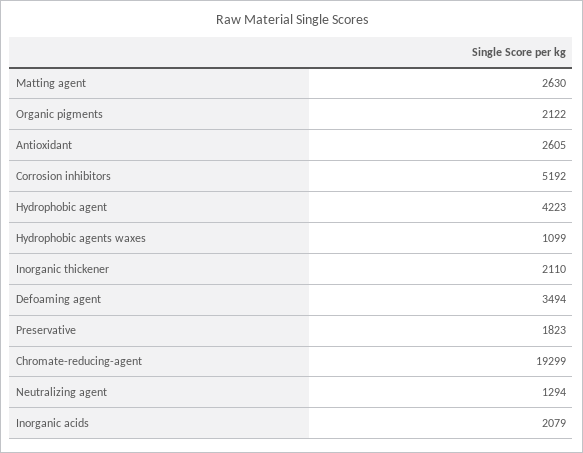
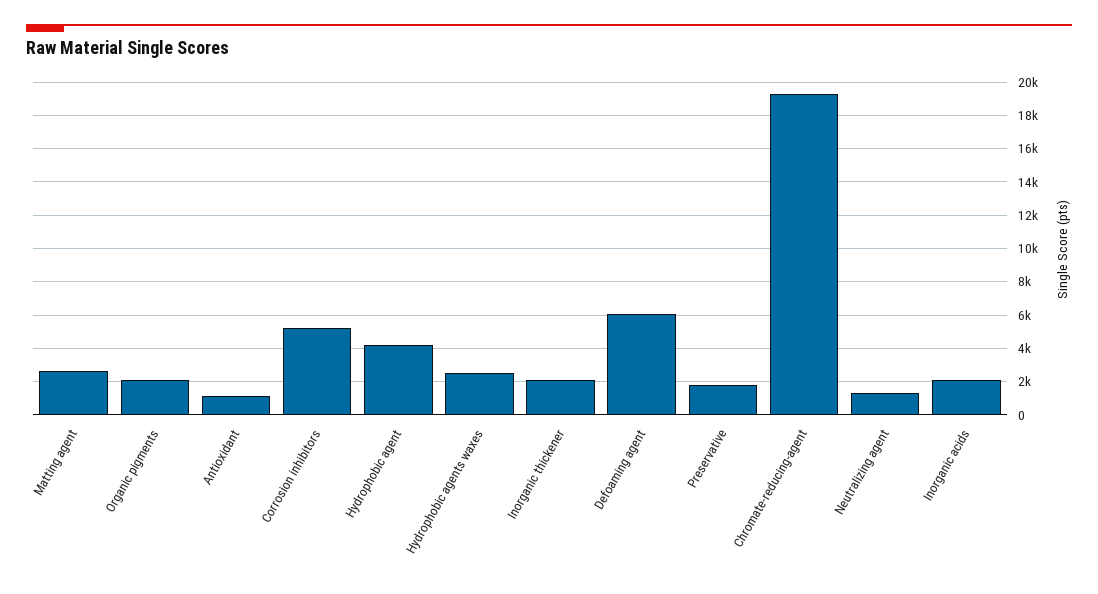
  {
    "Matting agent": 2630,
    "Organic pigments": 2122,
-   "Antioxidant": 2605,
+   "Antioxidant": 1000,
    "Corrosion inhibitors": 5192,
    "Hydrophobic agent": 4223,
-   "Hydrophobic agents waxes": 1099,
+   "Hydrophobic agents waxes": 2500,
    "Inorganic thickener": 2110,
-   "Defoaming agent": 3494,
+   "Defoaming agent": 6000,
    "Preservative": 1823,
    "Chromate-reducing-agent": 19299,
    "Neutralizing agent": 1294,
    "Inorganic acids": 2079
  }

